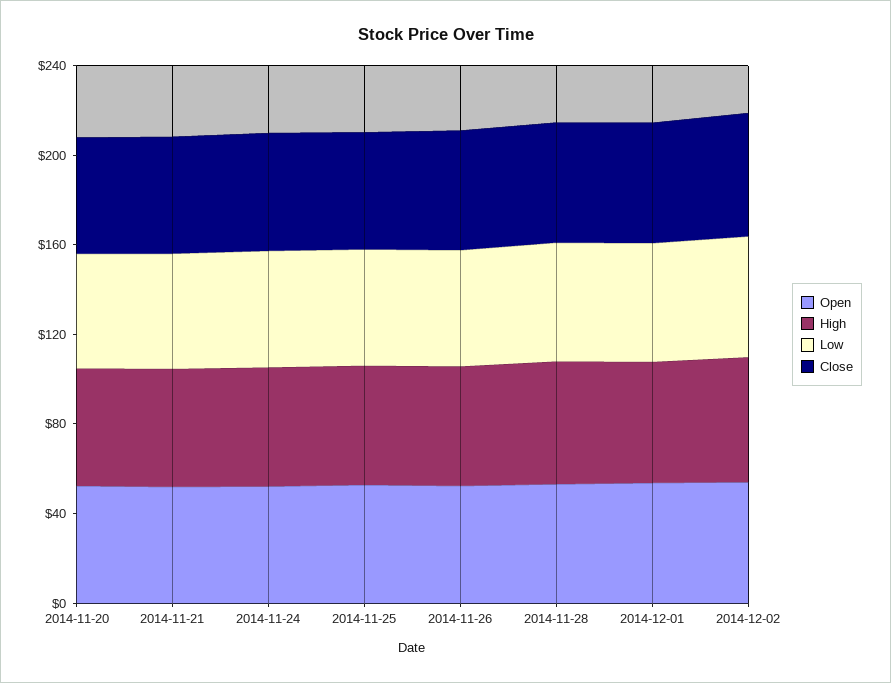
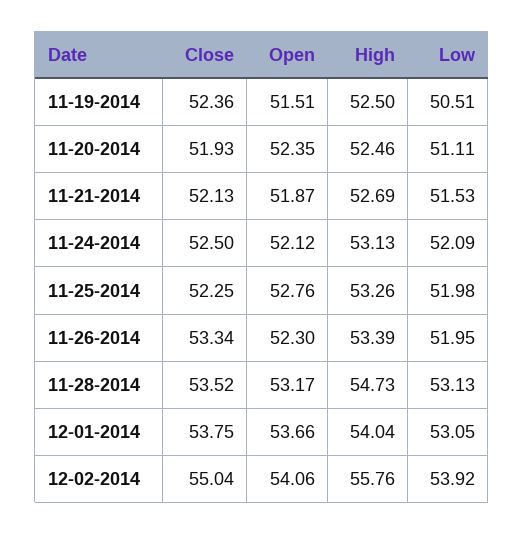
  {
    "Open": {
      "2014-11-20": 52.35,
      "2014-11-21": 51.87,
      "2014-11-24": 52.12,
      "2014-11-25": 52.76,
      "2014-11-26": 52.3,
      "2014-11-28": 53.17,
      "2014-12-01": 53.66,
-     "2014-12-02": 54.06
+     "2014-12-02": 54.06,
+     "11-19-2014": 51.51
    },
    "High": {
      "2014-11-20": 52.46,
      "2014-11-21": 52.69,
      "2014-11-24": 53.13,
      "2014-11-25": 53.26,
      "2014-11-26": 53.39,
      "2014-11-28": 54.73,
      "2014-12-01": 54.04,
-     "2014-12-02": 55.76
+     "2014-12-02": 55.76,
+     "11-19-2014": 52.5
    },
    "Low": {
      "2014-11-20": 51.11,
      "2014-11-21": 51.53,
      "2014-11-24": 52.09,
      "2014-11-25": 51.98,
      "2014-11-26": 51.95,
      "2014-11-28": 53.13,
      "2014-12-01": 53.05,
-     "2014-12-02": 53.92
+     "2014-12-02": 53.92,
+     "11-19-2014": 50.51
    },
    "Close": {
      "2014-11-20": 51.93,
      "2014-11-21": 52.13,
      "2014-11-24": 52.5,
      "2014-11-25": 52.25,
      "2014-11-26": 53.34,
      "2014-11-28": 53.52,
      "2014-12-01": 53.75,
-     "2014-12-02": 55.04
+     "2014-12-02": 55.04,
+     "11-19-2014": 52.36
    }
  }

